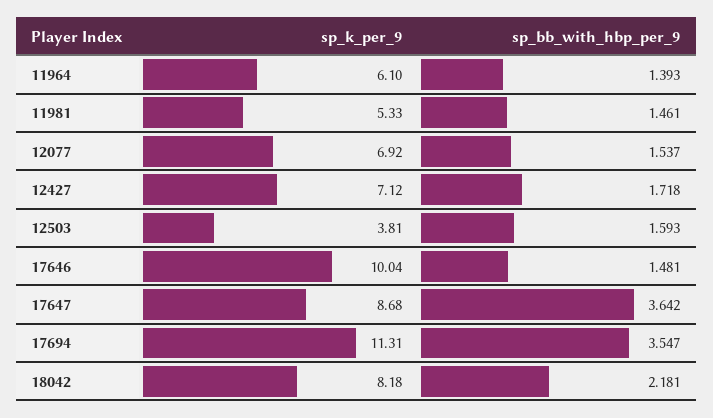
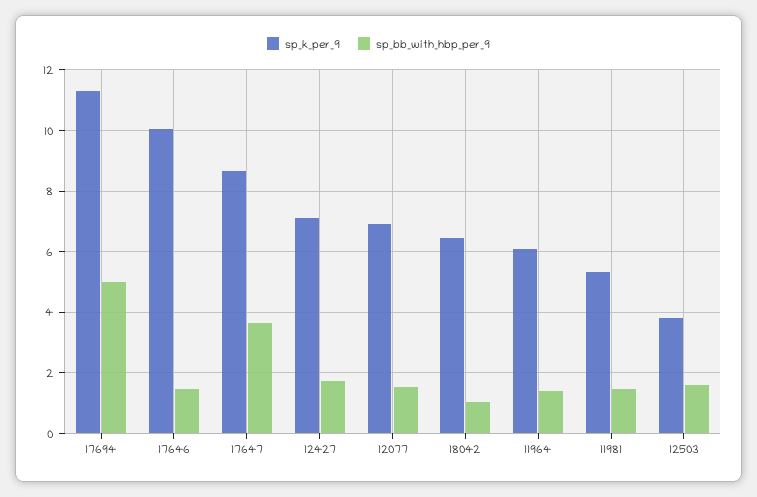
  {
    "sp_k_per_9": {
      "11964": 6.1,
      "11981": 5.33,
      "12077": 6.92,
      "12427": 7.12,
      "12503": 3.81,
      "17646": 10.04,
      "17647": 8.68,
      "17694": 11.31,
-     "18042": 8.18
+     "18042": 6.4
    },
    "sp_bb_with_hbp_per_9": {
      "11964": 1.393,
      "11981": 1.461,
      "12077": 1.537,
      "12427": 1.718,
      "12503": 1.593,
      "17646": 1.481,
      "17647": 3.642,
-     "17694": 3.547,
+     "17694": 5,
-     "18042": 2.181
+     "18042": 1
    }
  }

